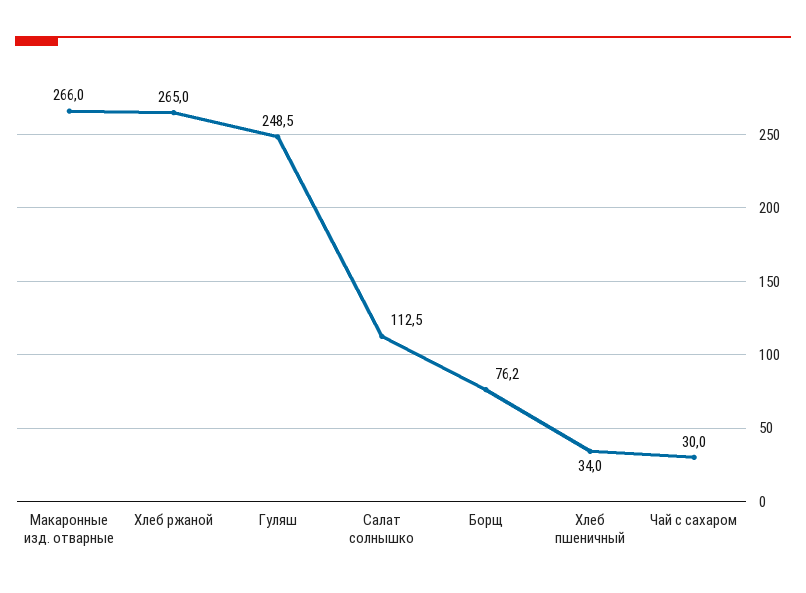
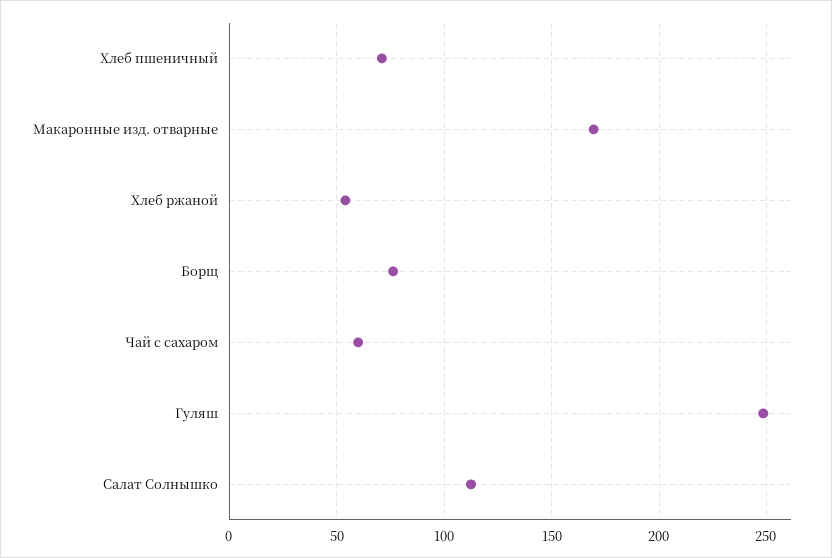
  {
-   "Макаронные изд. отварные": 266,
+   "Макаронные изд. отварные": 170,
-   "Хлеб ржаной": 265,
+   "Хлеб ржаной": 55,
    "Гуляш": 248.5,
    "Салат солнышко": 112.5,
    "Борщ": 76.2,
-   "Хлеб пшеничный": 34,
+   "Хлеб пшеничный": 70,
-   "Чай с сахаром": 30
+   "Чай с сахаром": 60
  }

